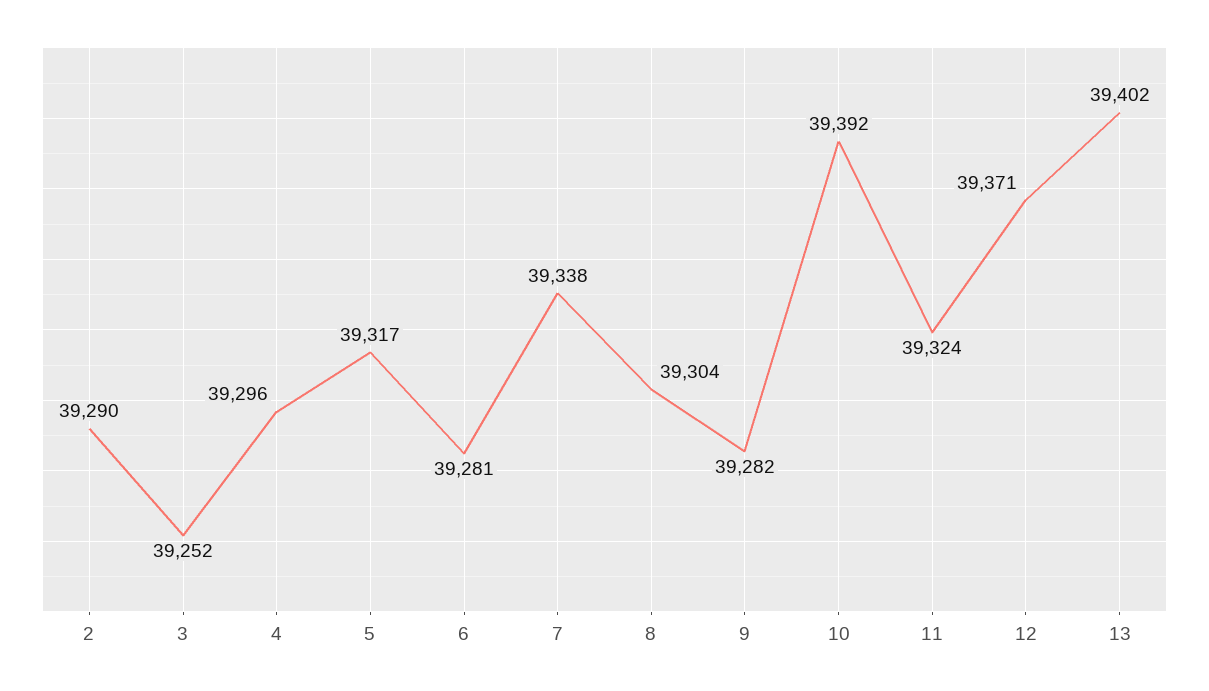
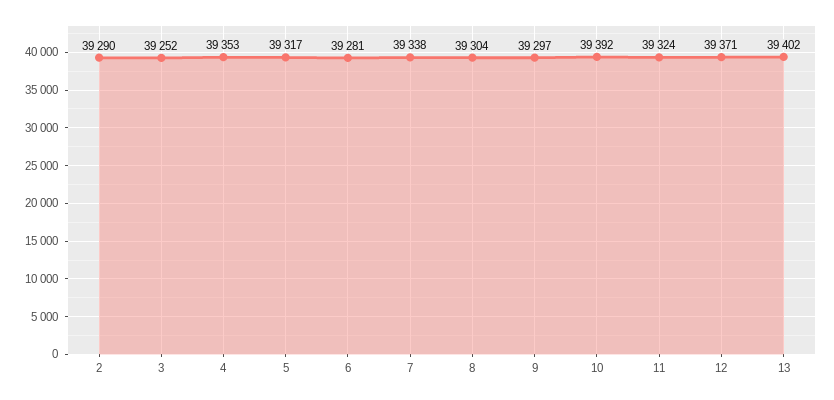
  {
    "2": 39290,
    "3": 39252,
-   "4": 39296,
+   "4": 39353,
    "5": 39317,
    "6": 39281,
    "7": 39338,
    "8": 39304,
-   "9": 39282,
+   "9": 39297,
    "10": 39392,
    "11": 39324,
    "12": 39371,
    "13": 39402
  }

